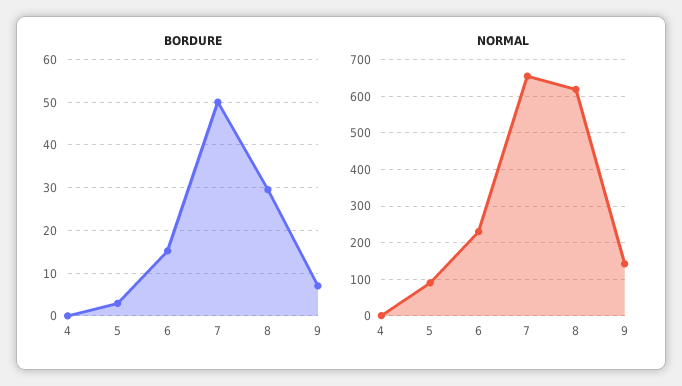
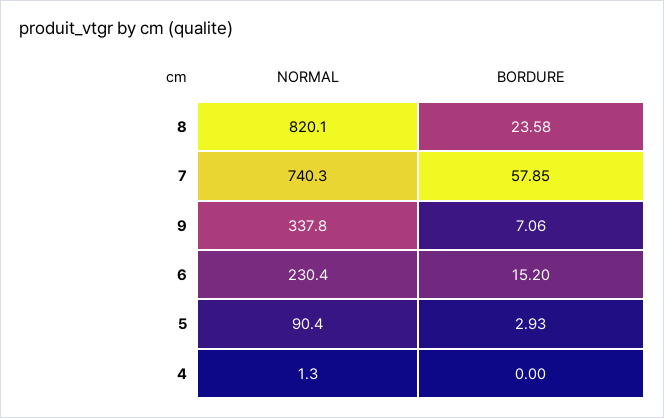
  {
    "BORDURE": {
      "4": 0,
      "5": 2.93,
      "6": 15.2,
-     "7": 50,
+     "7": 57.85,
-     "8": 30,
+     "8": 23.58,
      "9": 7.06
    },
    "NORMAL": {
      "4": 1.3,
      "5": 90.4,
      "6": 230.4,
-     "7": 660,
+     "7": 740.3,
-     "8": 620,
+     "8": 820.1,
-     "9": 140
+     "9": 337.8
    }
  }

